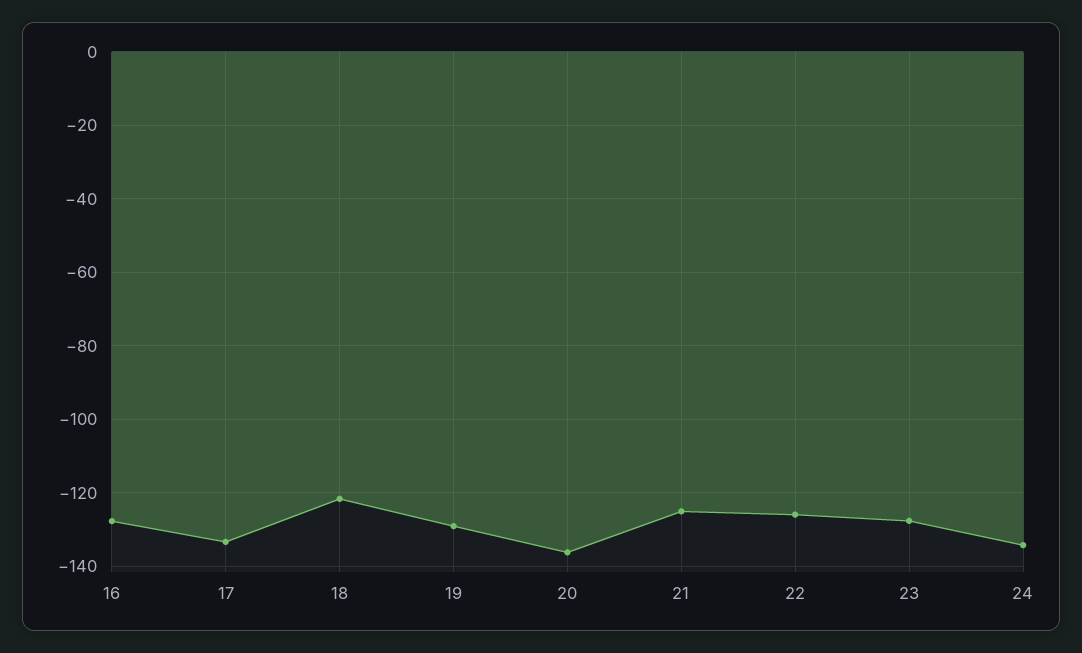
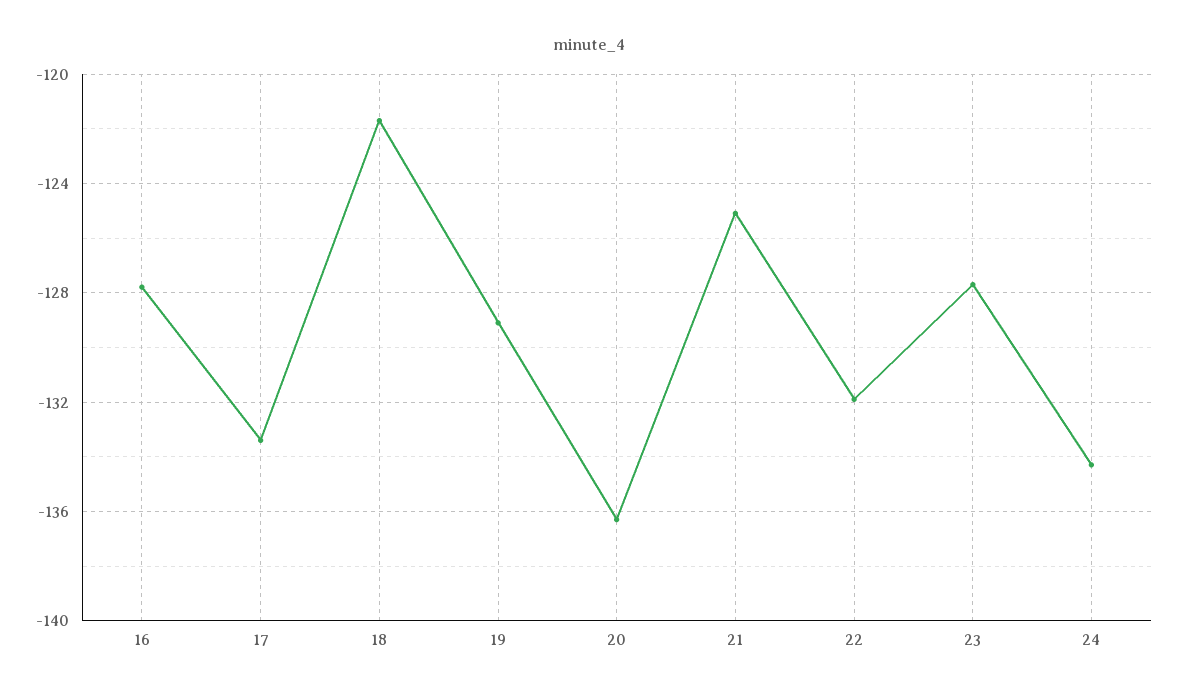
  {
    "16": -128,
    "17": -133.5,
    "18": -121.5,
    "19": -129,
    "20": -136.5,
    "21": -125,
-   "22": -126,
+   "22": -132,
    "23": -127.5,
    "24": -134.5
  }

